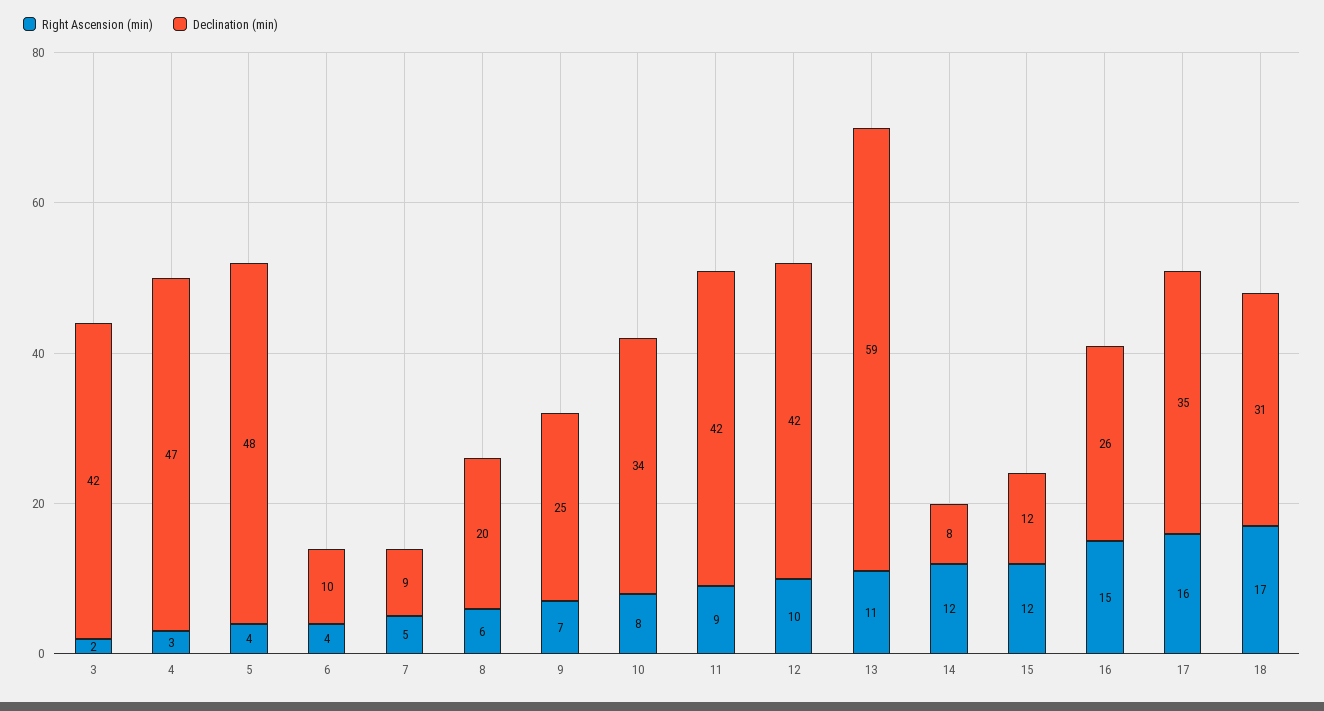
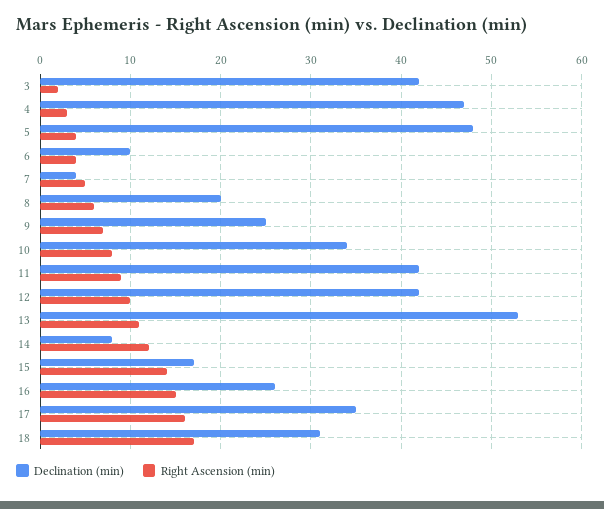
  {
    "Right Ascension (min)": {
      "3": 2,
      "4": 3,
      "5": 4,
      "6": 4,
      "7": 5,
      "8": 6,
      "9": 7,
      "10": 8,
      "11": 9,
      "12": 10,
      "13": 11,
      "14": 12,
-     "15": 12,
+     "15": 14,
      "16": 15,
      "17": 16,
      "18": 17
    },
    "Declination (min)": {
      "3": 42,
      "4": 47,
      "5": 48,
      "6": 10,
-     "7": 9,
+     "7": 4,
      "8": 20,
      "9": 25,
      "10": 34,
      "11": 42,
      "12": 42,
-     "13": 59,
+     "13": 53,
      "14": 8,
-     "15": 12,
+     "15": 17,
      "16": 26,
      "17": 35,
      "18": 31
    }
  }

